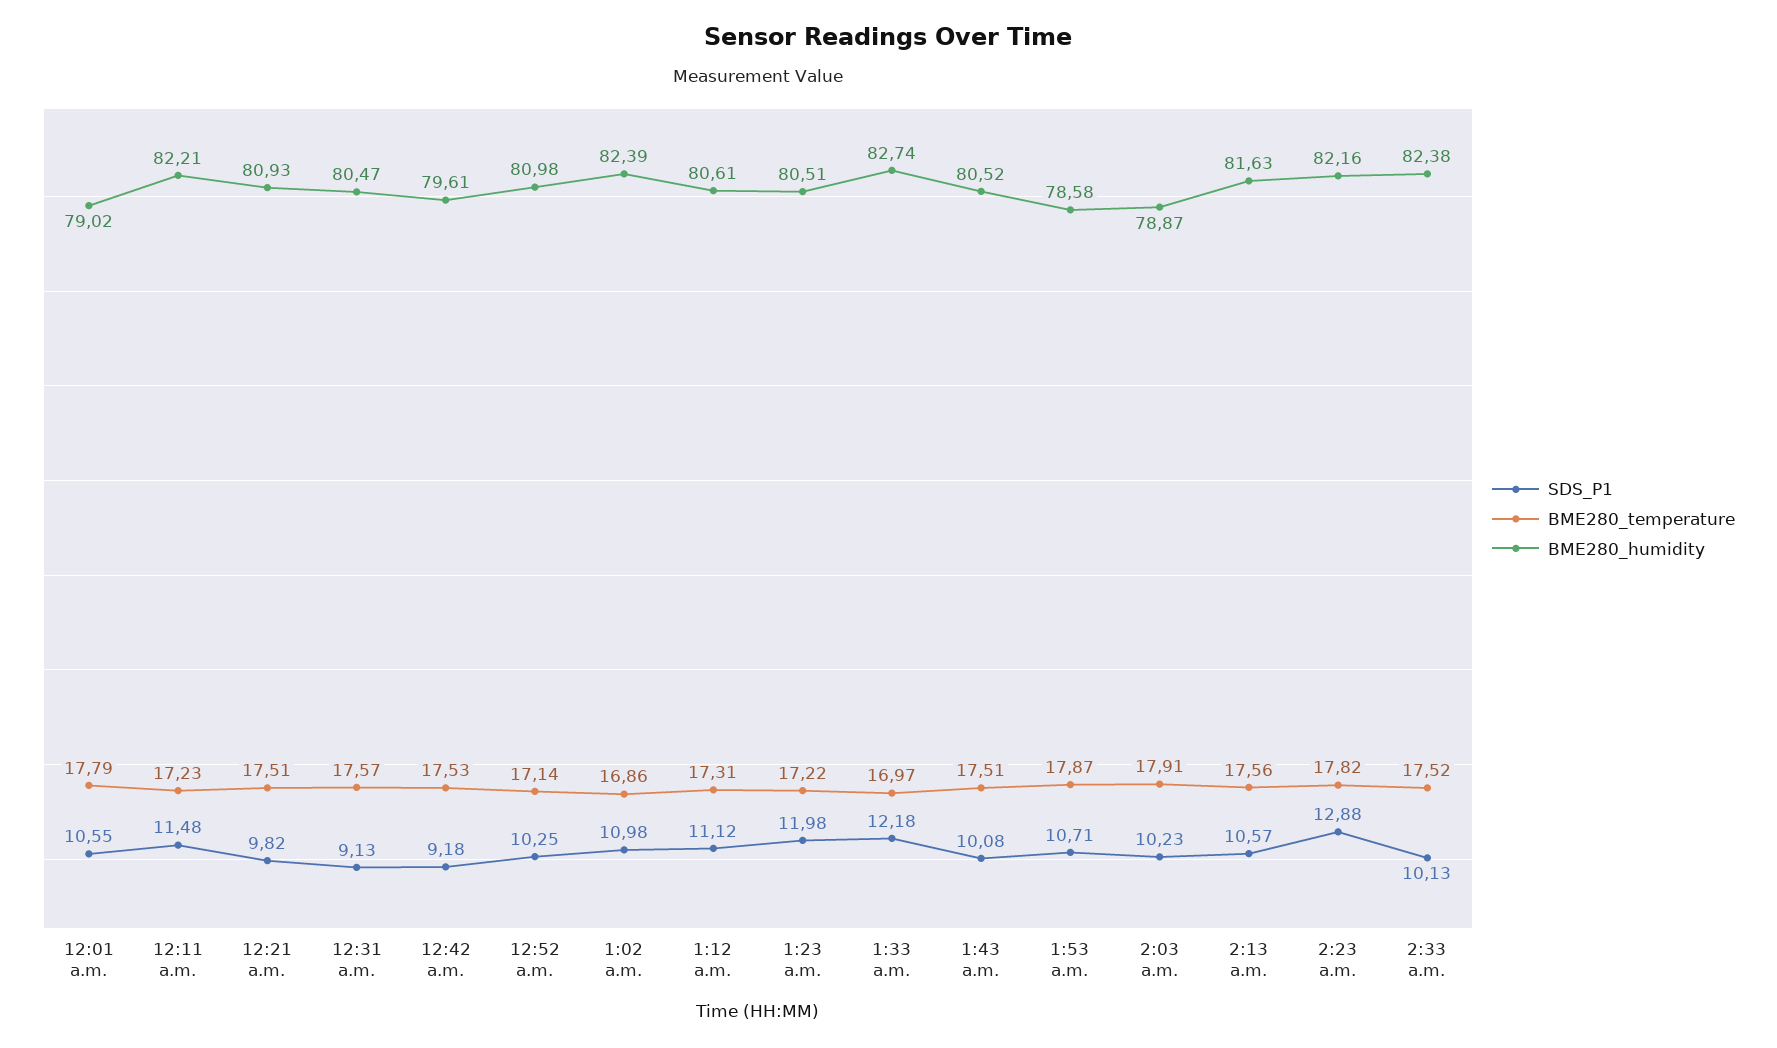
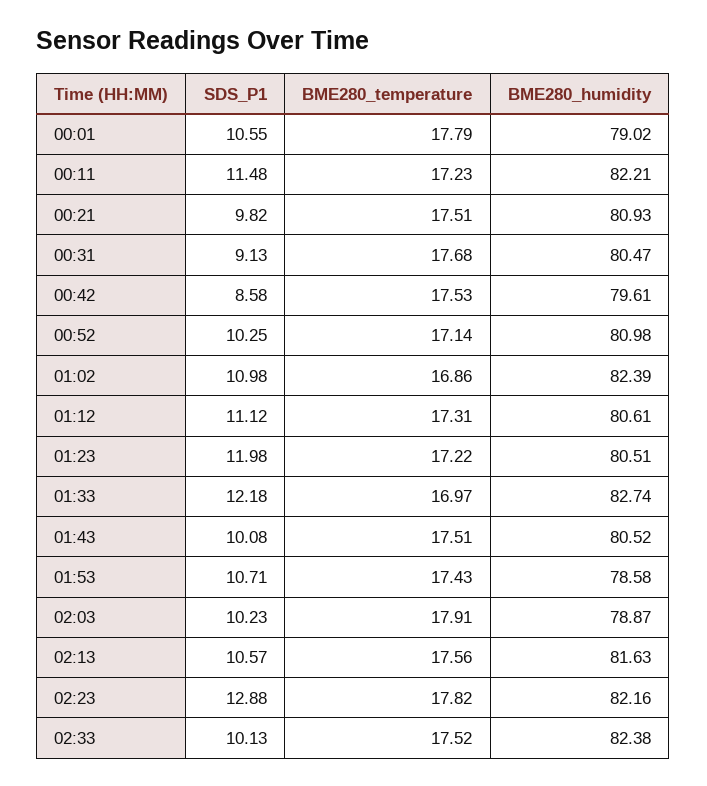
  {
    "SDS_P1": {
      "12:01 a.m.": 10.55,
      "12:11 a.m.": 11.48,
      "12:21 a.m.": 9.82,
      "12:31 a.m.": 9.13,
-     "12:42 a.m.": 9.18,
+     "12:42 a.m.": 8.58,
      "12:52 a.m.": 10.25,
      "1:02 a.m.": 10.98,
      "1:12 a.m.": 11.12,
      "1:23 a.m.": 11.98,
      "1:33 a.m.": 12.18,
      "1:43 a.m.": 10.08,
      "1:53 a.m.": 10.71,
      "2:03 a.m.": 10.23,
      "2:13 a.m.": 10.57,
      "2:23 a.m.": 12.88,
      "2:33 a.m.": 10.13
    },
    "BME280_temperature": {
      "12:01 a.m.": 17.79,
      "12:11 a.m.": 17.23,
      "12:21 a.m.": 17.51,
-     "12:31 a.m.": 17.57,
+     "12:31 a.m.": 17.68,
      "12:42 a.m.": 17.53,
      "12:52 a.m.": 17.14,
      "1:02 a.m.": 16.86,
      "1:12 a.m.": 17.31,
      "1:23 a.m.": 17.22,
      "1:33 a.m.": 16.97,
      "1:43 a.m.": 17.51,
-     "1:53 a.m.": 17.87,
+     "1:53 a.m.": 17.43,
      "2:03 a.m.": 17.91,
      "2:13 a.m.": 17.56,
      "2:23 a.m.": 17.82,
      "2:33 a.m.": 17.52
    },
    "BME280_humidity": {
      "12:01 a.m.": 79.02,
      "12:11 a.m.": 82.21,
      "12:21 a.m.": 80.93,
      "12:31 a.m.": 80.47,
      "12:42 a.m.": 79.61,
      "12:52 a.m.": 80.98,
      "1:02 a.m.": 82.39,
      "1:12 a.m.": 80.61,
      "1:23 a.m.": 80.51,
      "1:33 a.m.": 82.74,
      "1:43 a.m.": 80.52,
      "1:53 a.m.": 78.58,
      "2:03 a.m.": 78.87,
      "2:13 a.m.": 81.63,
      "2:23 a.m.": 82.16,
      "2:33 a.m.": 82.38
    }
  }

